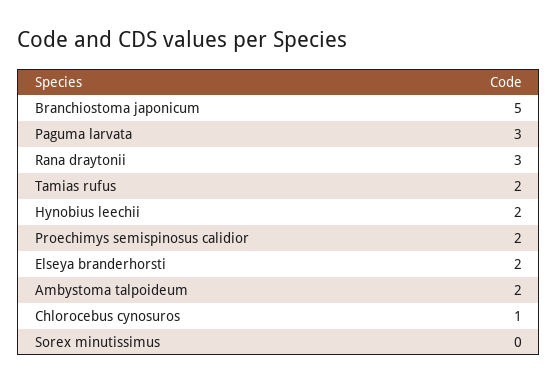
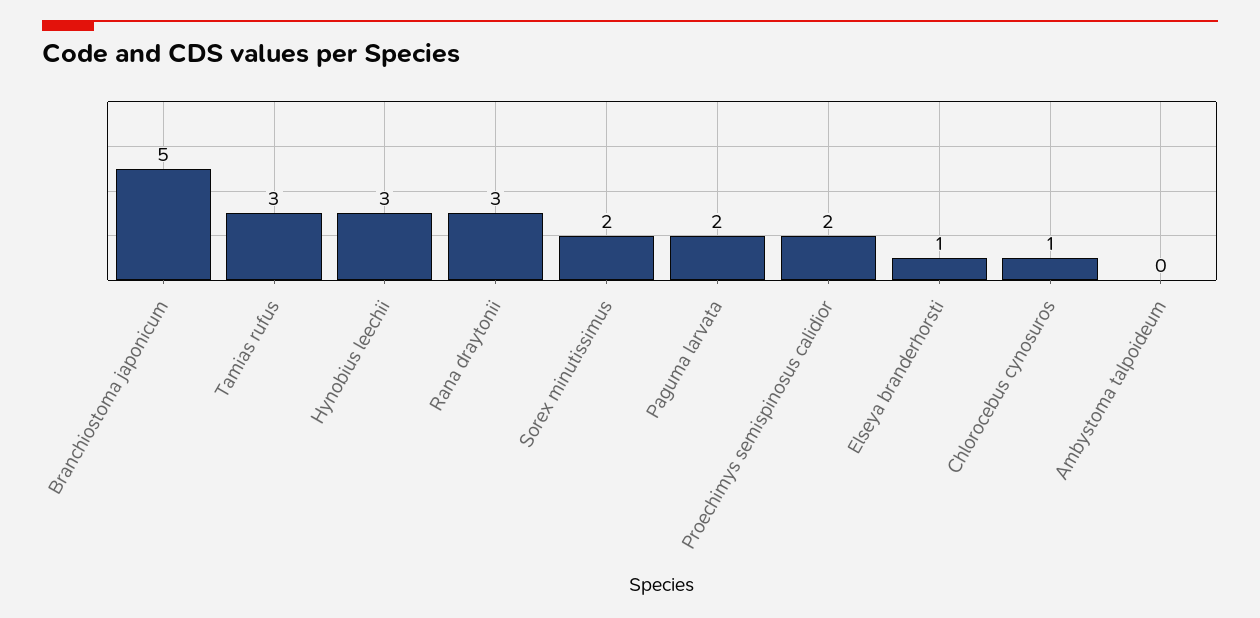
  {
    "Branchiostoma japonicum": 5,
-   "Paguma larvata": 3,
+   "Paguma larvata": 2,
    "Rana draytonii": 3,
-   "Tamias rufus": 2,
+   "Tamias rufus": 3,
-   "Hynobius leechii": 2,
+   "Hynobius leechii": 3,
    "Proechimys semispinosus calidior": 2,
-   "Elseya branderhorsti": 2,
+   "Elseya branderhorsti": 1,
-   "Ambystoma talpoideum": 2,
+   "Ambystoma talpoideum": 0,
    "Chlorocebus cynosuros": 1,
-   "Sorex minutissimus": 0
+   "Sorex minutissimus": 2
  }

